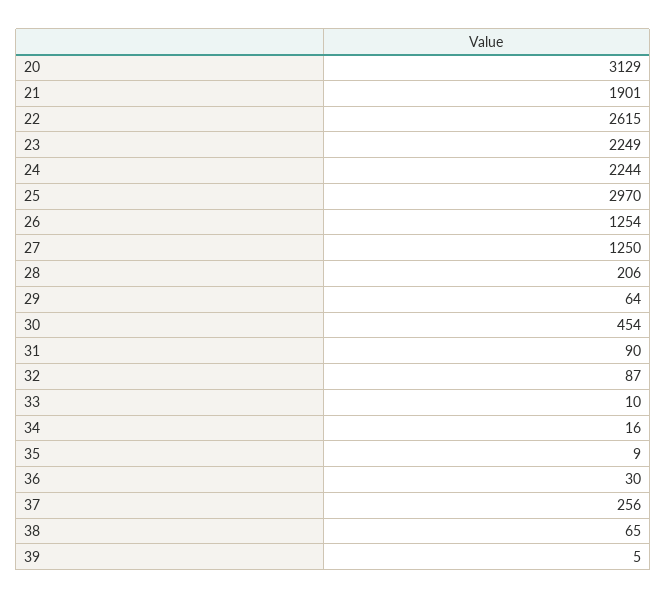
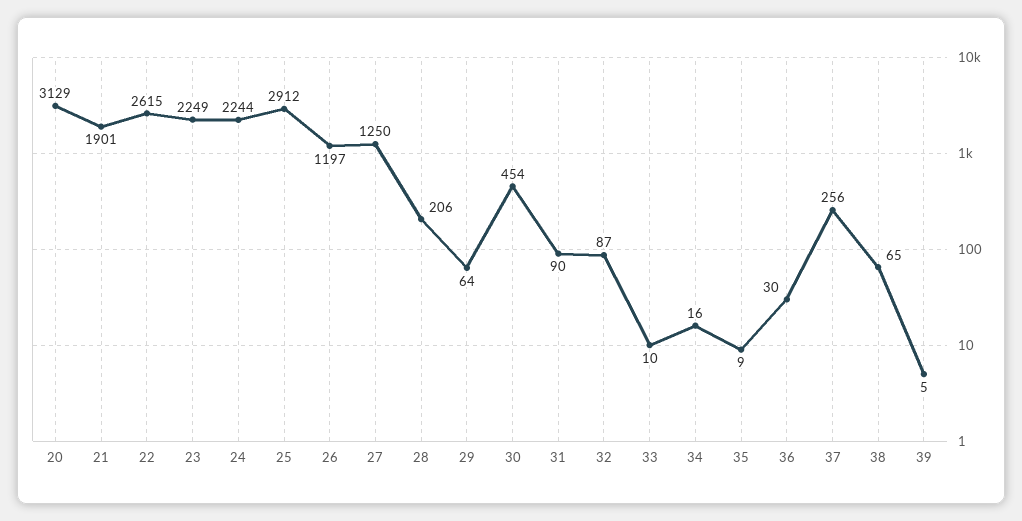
  {
    "20": 3129,
    "21": 1901,
    "22": 2615,
    "23": 2249,
    "24": 2244,
-   "25": 2970,
+   "25": 2912,
-   "26": 1254,
+   "26": 1197,
    "27": 1250,
    "28": 206,
    "29": 64,
    "30": 454,
    "31": 90,
    "32": 87,
    "33": 10,
    "34": 16,
    "35": 9,
    "36": 30,
    "37": 256,
    "38": 65,
    "39": 5
  }

